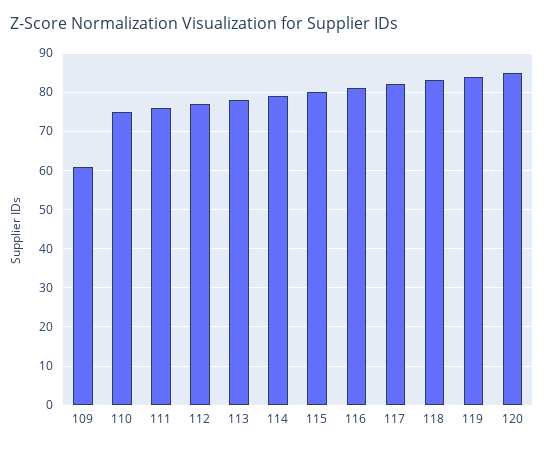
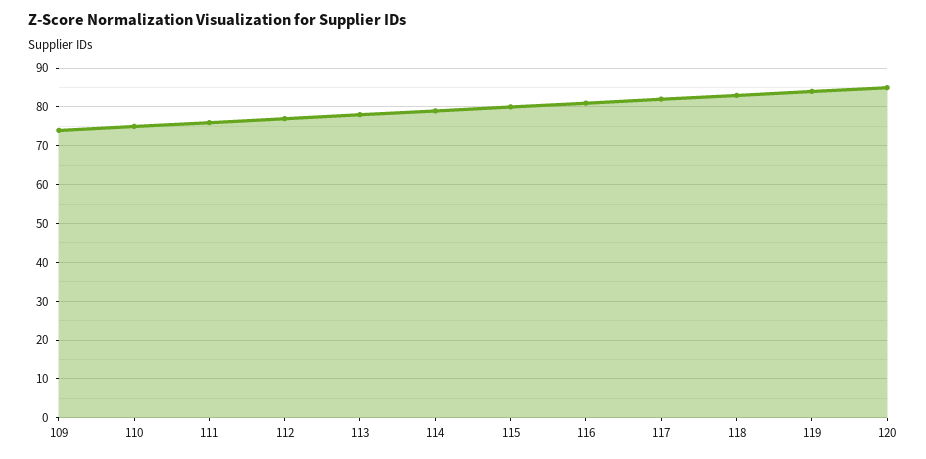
  {
-   "109": 60,
+   "109": 75,
    "110": 75,
    "111": 75,
    "112": 75,
    "113": 80,
    "114": 80,
    "115": 80,
    "116": 80,
    "117": 80,
    "118": 85,
    "119": 85,
    "120": 85
  }

